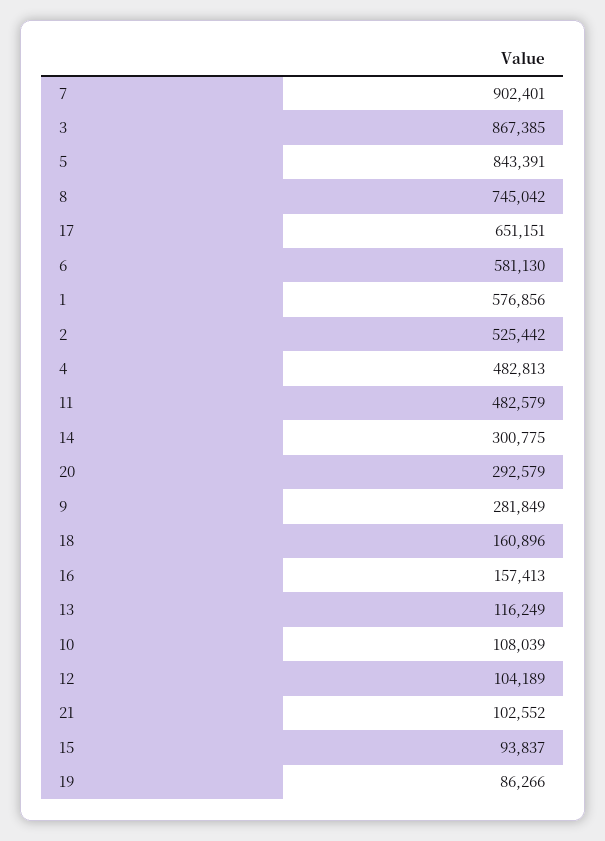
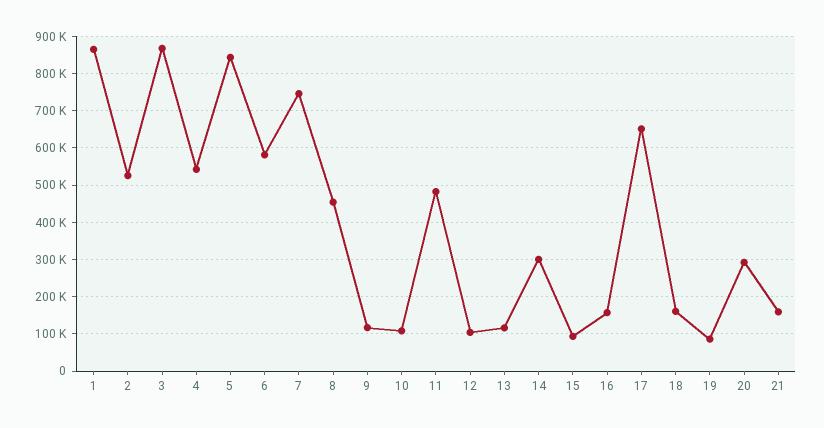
  {
-   "7": 902401,
+   "7": 740000,
    "3": 867385,
    "5": 843391,
-   "8": 745042,
+   "8": 460000,
    "17": 651151,
    "6": 581130,
-   "1": 576856,
+   "1": 860000,
    "2": 525442,
-   "4": 482813,
+   "4": 540000,
    "11": 482579,
    "14": 300775,
    "20": 292579,
-   "9": 281849,
+   "9": 120000,
    "18": 160896,
    "16": 157413,
    "13": 116249,
    "10": 108039,
    "12": 104189,
-   "21": 102552,
+   "21": 160000,
    "15": 93837,
    "19": 86266
  }

